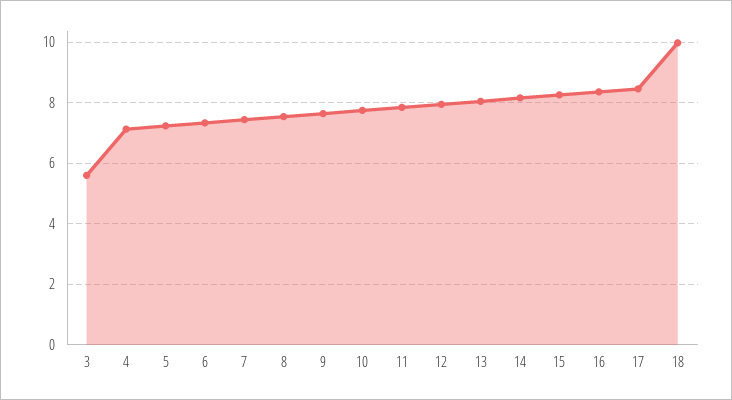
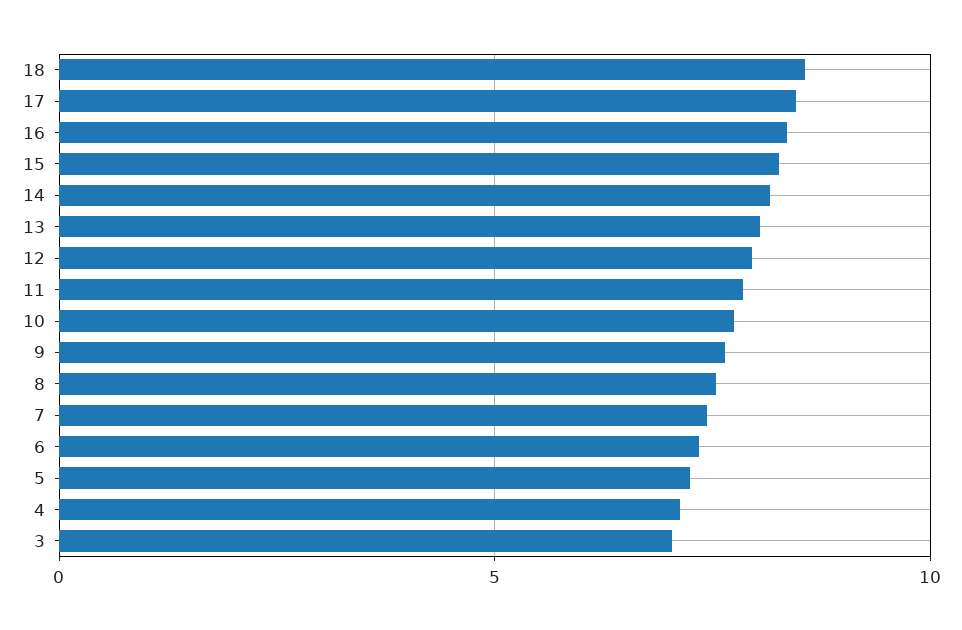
  {
-   "3": 5.6,
+   "3": 7,
    "4": 7.2,
    "5": 7.2,
    "6": 7.4,
    "7": 7.4,
    "8": 7.6,
    "9": 7.6,
    "10": 7.8,
    "11": 7.8,
    "12": 8,
    "13": 8,
    "14": 8.2,
    "15": 8.2,
    "16": 8.4,
    "17": 8.4,
-   "18": 10
+   "18": 8.5
  }

